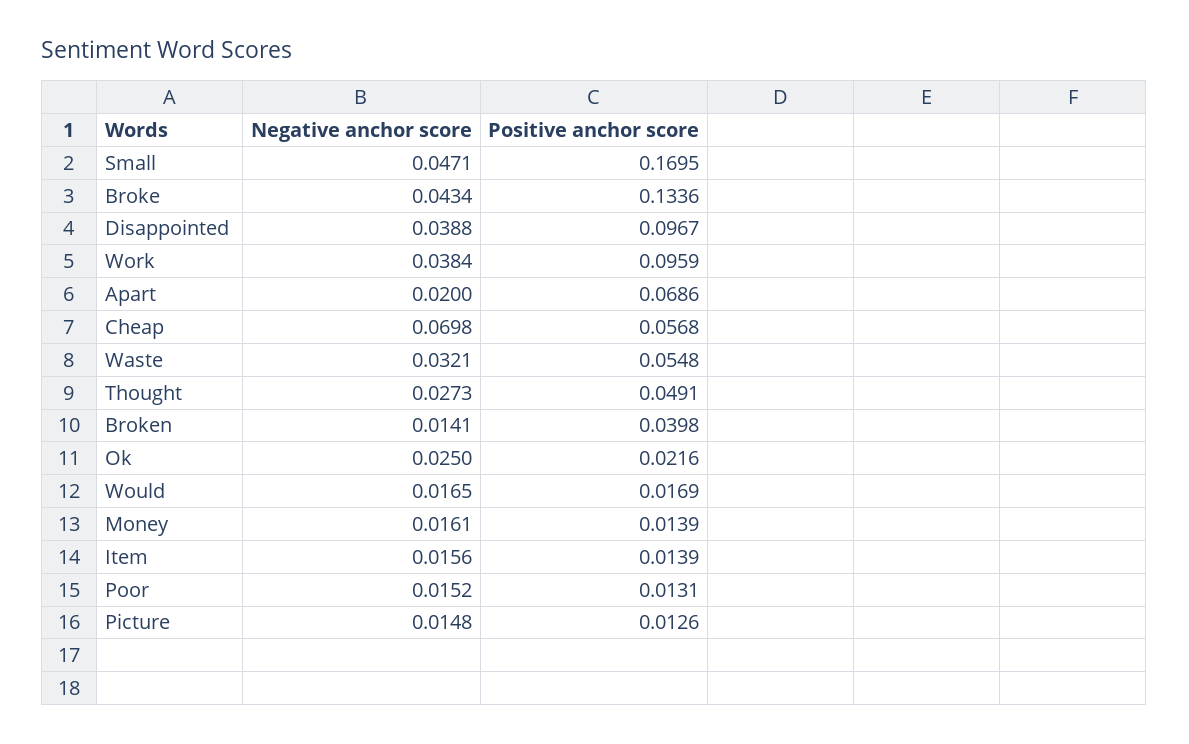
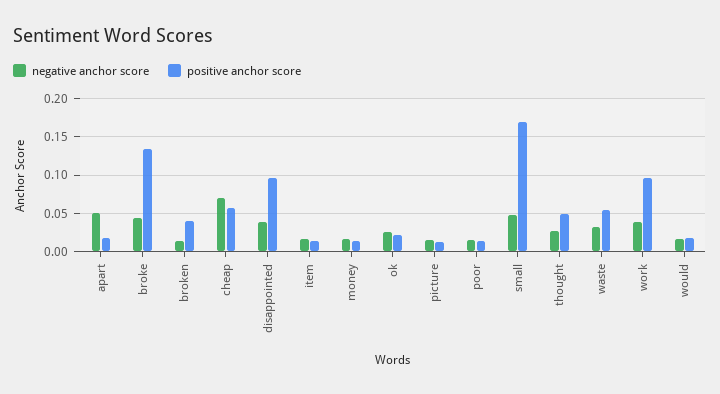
  {
    "Negative anchor score": {
      "Small": 0.0471,
      "Broke": 0.0434,
      "Disappointed": 0.0388,
      "Work": 0.0384,
-     "Apart": 0.02,
+     "Apart": 0.05,
      "Cheap": 0.0698,
      "Waste": 0.0321,
      "Thought": 0.0273,
      "Broken": 0.0141,
      "Ok": 0.025,
      "Would": 0.0165,
      "Money": 0.0161,
      "Item": 0.0156,
      "Poor": 0.0152,
      "Picture": 0.0148
    },
    "Positive anchor score": {
      "Small": 0.1695,
      "Broke": 0.1336,
      "Disappointed": 0.0967,
      "Work": 0.0959,
-     "Apart": 0.0686,
+     "Apart": 0.02,
      "Cheap": 0.0568,
      "Waste": 0.0548,
      "Thought": 0.0491,
      "Broken": 0.0398,
      "Ok": 0.0216,
      "Would": 0.0169,
      "Money": 0.0139,
      "Item": 0.0139,
      "Poor": 0.0131,
      "Picture": 0.0126
    }
  }

